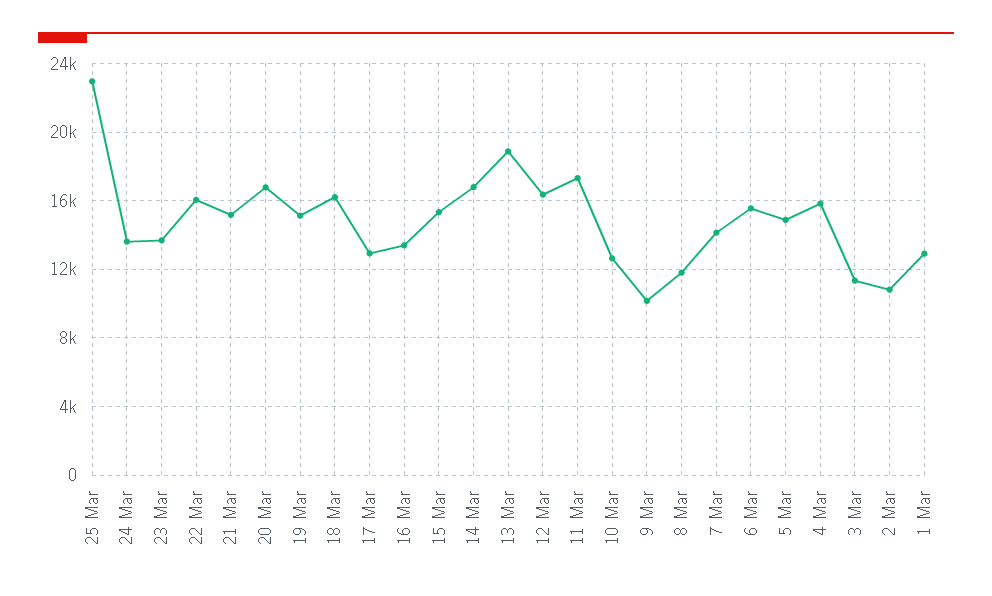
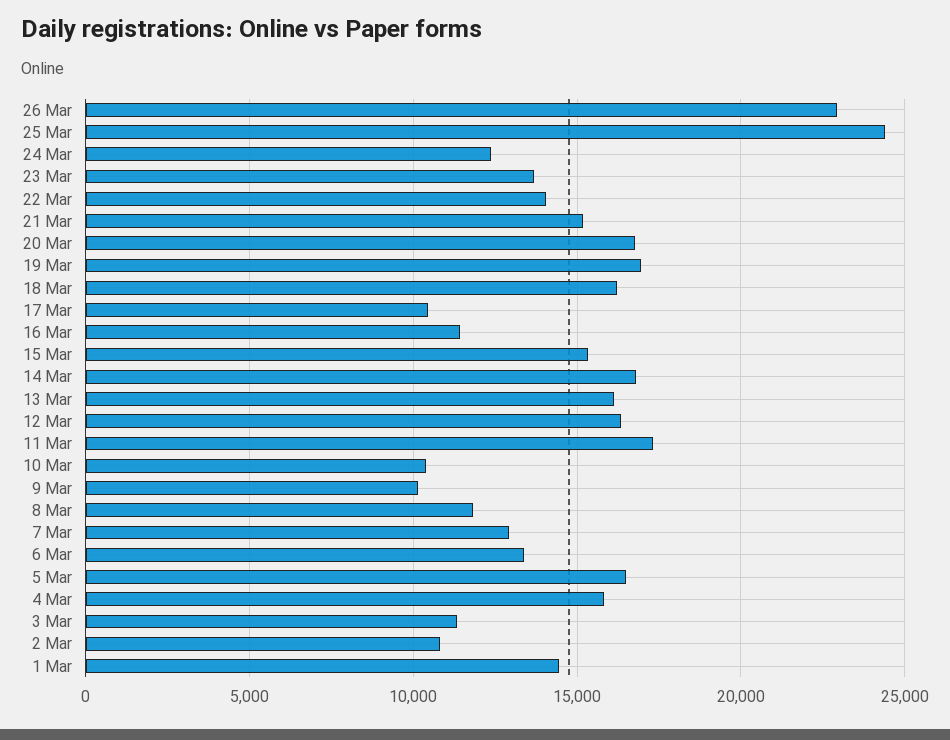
  {
-   "25 Mar": 23000,
+   "25 Mar": 24500,
-   "24 Mar": 13500,
+   "24 Mar": 12500,
    "23 Mar": 13500,
-   "22 Mar": 16000,
+   "22 Mar": 14000,
    "21 Mar": 15000,
    "20 Mar": 17000,
-   "19 Mar": 15000,
+   "19 Mar": 17000,
    "18 Mar": 16000,
-   "17 Mar": 13000,
+   "17 Mar": 10500,
-   "16 Mar": 13500,
+   "16 Mar": 11500,
    "15 Mar": 15500,
    "14 Mar": 17000,
-   "13 Mar": 19000,
+   "13 Mar": 16000,
    "12 Mar": 16500,
    "11 Mar": 17500,
-   "10 Mar": 12500,
+   "10 Mar": 10500,
    "9 Mar": 10000,
    "8 Mar": 12000,
-   "7 Mar": 14000,
+   "7 Mar": 13000,
-   "6 Mar": 15500,
+   "6 Mar": 13500,
-   "5 Mar": 15000,
+   "5 Mar": 16500,
    "4 Mar": 16000,
    "3 Mar": 11500,
    "2 Mar": 11000,
-   "1 Mar": 13000
+   "1 Mar": 14500,
+   "26 Mar": 23000
  }

